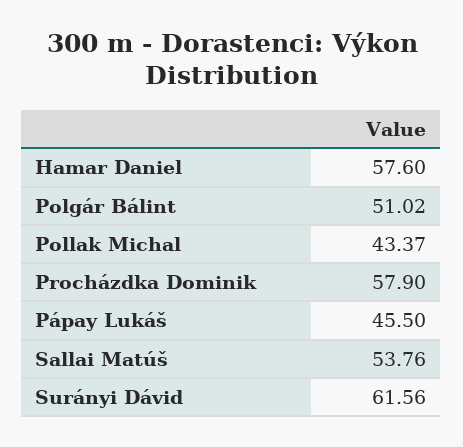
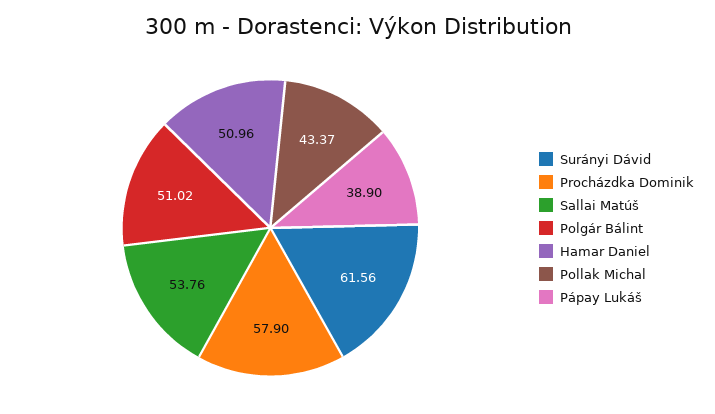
  {
-   "Hamar Daniel": 57.6,
+   "Hamar Daniel": 50.96,
    "Polgár Bálint": 51.02,
    "Pollak Michal": 43.37,
    "Procházdka Dominik": 57.9,
-   "Pápay Lukáš": 45.5,
+   "Pápay Lukáš": 38.9,
    "Sallai Matúš": 53.76,
    "Surányi Dávid": 61.56
  }

